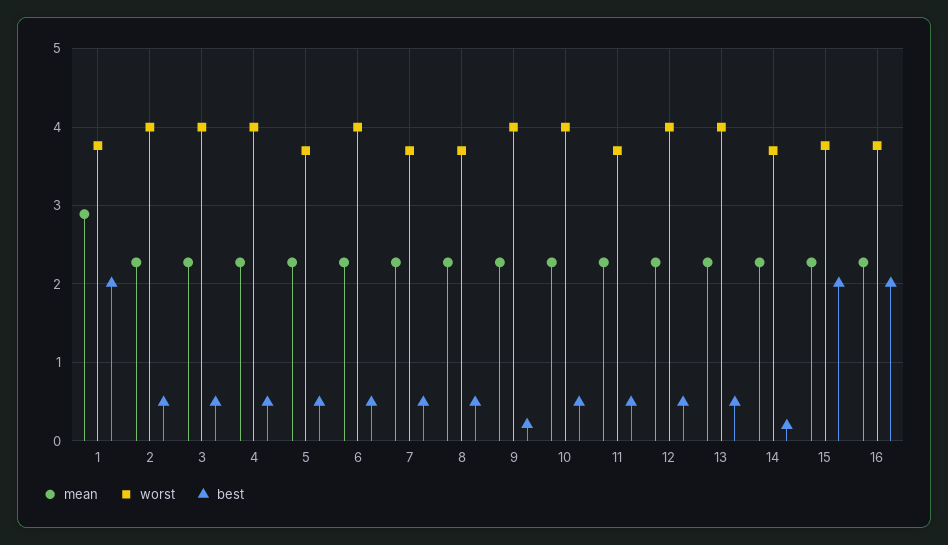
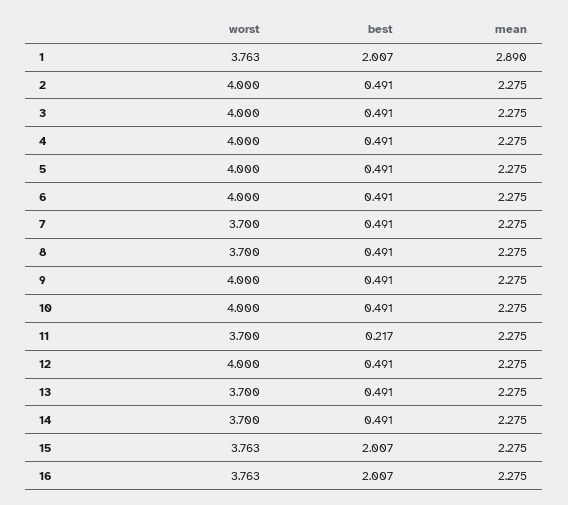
  {
    "mean": {
      "1": 2.89,
      "2": 2.275,
      "3": 2.275,
      "4": 2.275,
      "5": 2.275,
      "6": 2.275,
      "7": 2.275,
      "8": 2.275,
      "9": 2.275,
      "10": 2.275,
      "11": 2.275,
      "12": 2.275,
      "13": 2.275,
      "14": 2.275,
      "15": 2.275,
      "16": 2.275
    },
    "worst": {
      "1": 3.763,
      "2": 4,
      "3": 4,
      "4": 4,
-     "5": 3.7,
+     "5": 4,
      "6": 4,
      "7": 3.7,
      "8": 3.7,
      "9": 4,
      "10": 4,
      "11": 3.7,
      "12": 4,
-     "13": 4,
+     "13": 3.7,
      "14": 3.7,
      "15": 3.763,
      "16": 3.763
    },
    "best": {
      "1": 2.007,
      "2": 0.491,
      "3": 0.491,
      "4": 0.491,
      "5": 0.491,
      "6": 0.491,
      "7": 0.491,
      "8": 0.491,
-     "9": 0.2,
+     "9": 0.491,
      "10": 0.491,
-     "11": 0.5,
+     "11": 0.217,
      "12": 0.491,
      "13": 0.491,
-     "14": 0.2,
+     "14": 0.491,
      "15": 2.007,
      "16": 2.007
    }
  }

